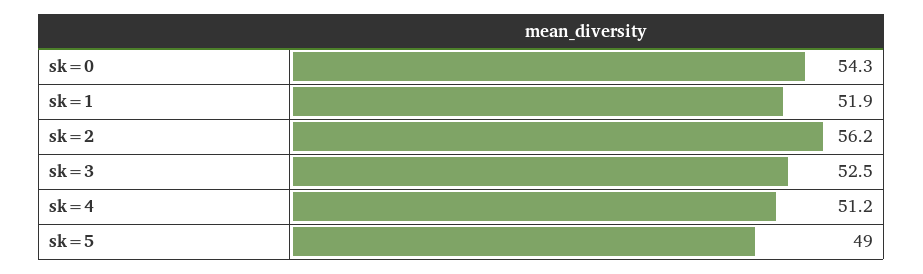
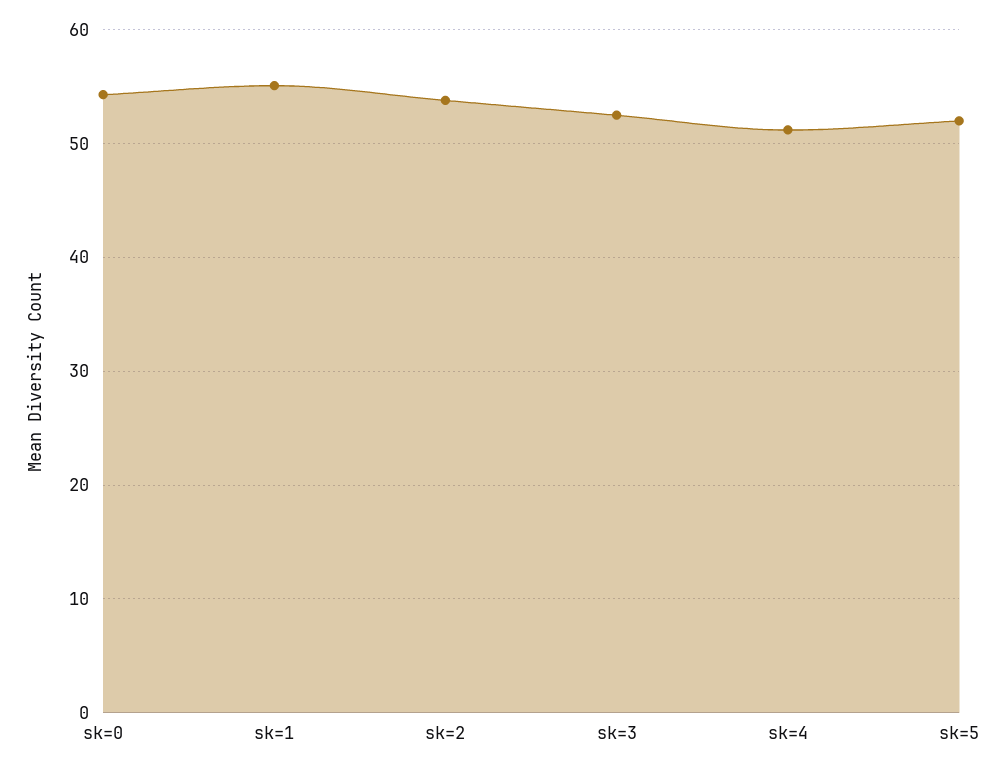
  {
    "sk=0": 54.3,
-   "sk=1": 51.9,
+   "sk=1": 55,
-   "sk=2": 56.2,
+   "sk=2": 54,
    "sk=3": 52.5,
    "sk=4": 51.2,
-   "sk=5": 49
+   "sk=5": 52
  }

